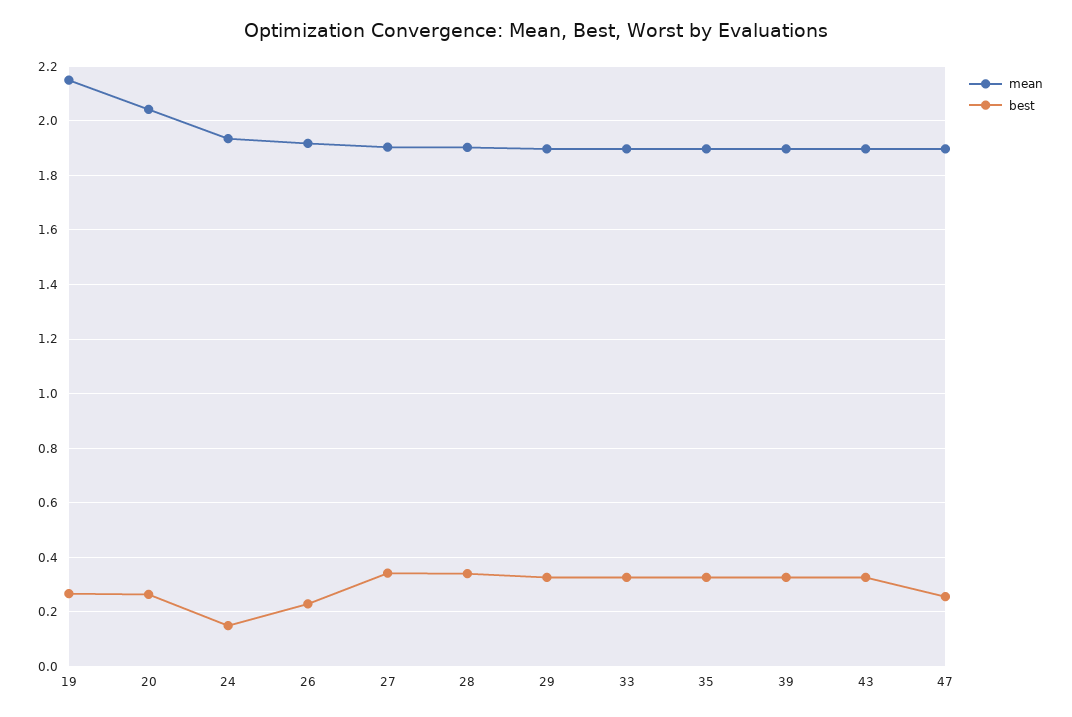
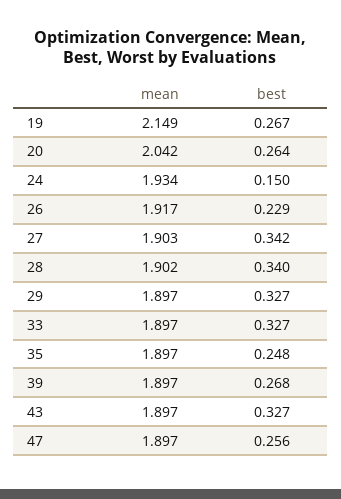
  {
    "mean": {
      "19": 2.149,
      "20": 2.042,
      "24": 1.934,
      "26": 1.917,
      "27": 1.903,
      "28": 1.902,
      "29": 1.897,
      "33": 1.897,
      "35": 1.897,
      "39": 1.897,
      "43": 1.897,
      "47": 1.897
    },
    "best": {
      "19": 0.267,
      "20": 0.264,
      "24": 0.15,
      "26": 0.229,
      "27": 0.342,
      "28": 0.34,
      "29": 0.327,
      "33": 0.327,
-     "35": 0.325,
+     "35": 0.248,
-     "39": 0.325,
+     "39": 0.268,
      "43": 0.327,
      "47": 0.256
    }
  }

